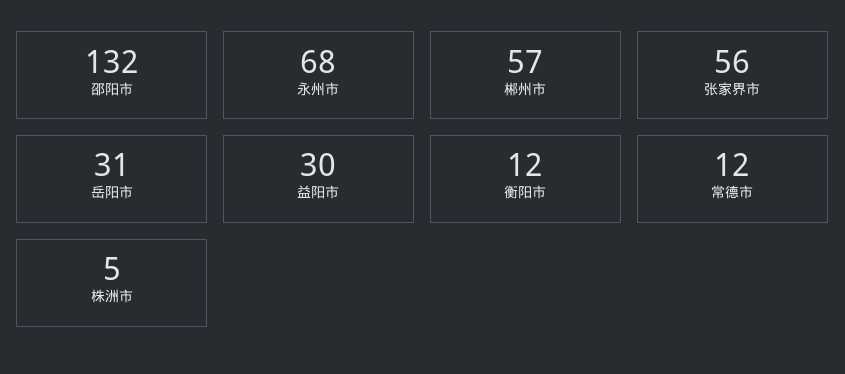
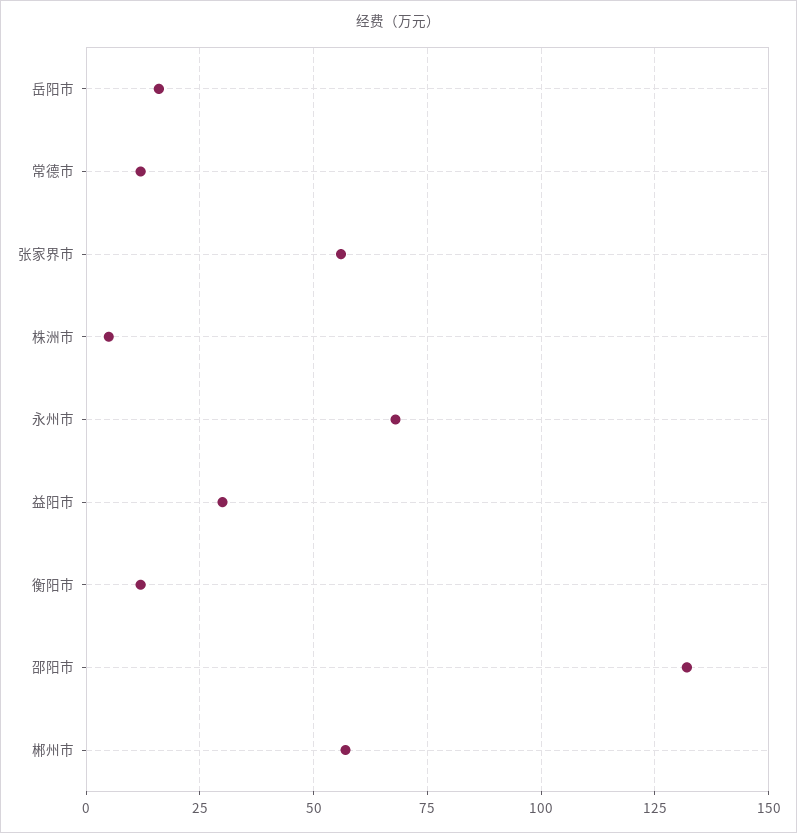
  {
    "邵阳市": 132,
    "永州市": 68,
    "郴州市": 57,
    "张家界市": 56,
-   "岳阳市": 31,
+   "岳阳市": 15,
    "益阳市": 30,
    "衡阳市": 12,
    "常德市": 12,
    "株洲市": 5
  }

